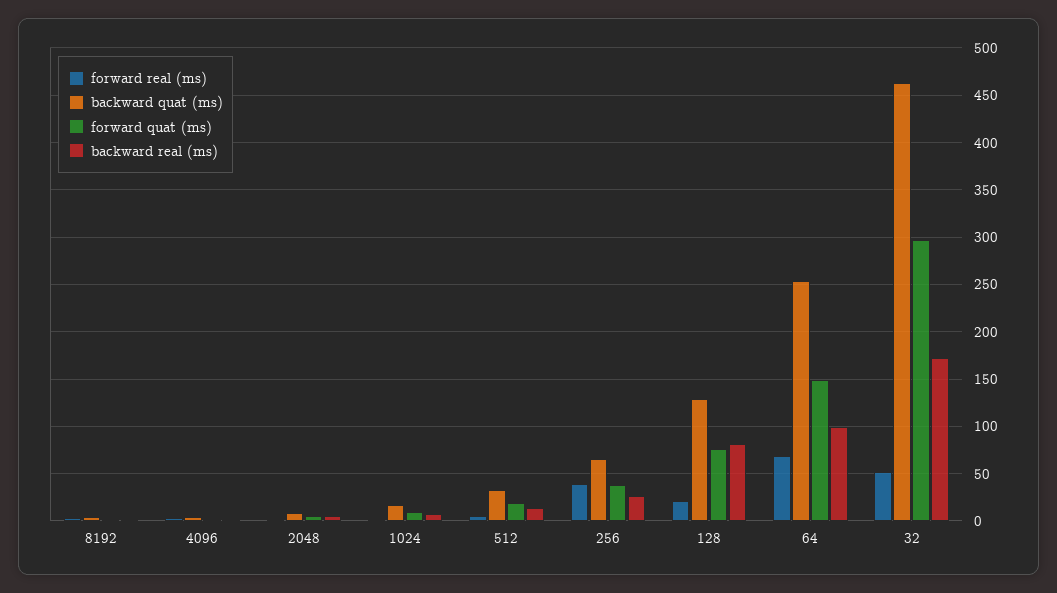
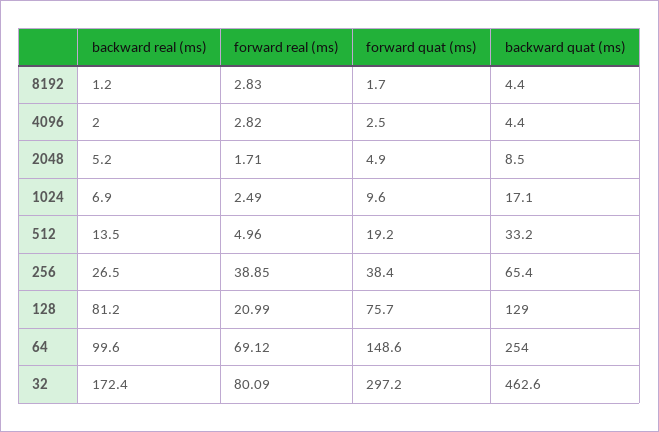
  {
    "forward real (ms)": {
      "8192": 2.83,
      "4096": 2.82,
      "2048": 1.71,
      "1024": 2.49,
      "512": 4.96,
      "256": 38.85,
      "128": 20.99,
      "64": 69.12,
-     "32": 50
+     "32": 80.09
    },
    "backward quat (ms)": {
      "8192": 4.4,
      "4096": 4.4,
      "2048": 8.5,
      "1024": 17.1,
      "512": 33.2,
      "256": 65.4,
      "128": 129,
      "64": 254,
      "32": 462.6
    },
    "forward quat (ms)": {
      "8192": 1.7,
      "4096": 2.5,
      "2048": 4.9,
      "1024": 9.6,
      "512": 19.2,
      "256": 38.4,
      "128": 75.7,
      "64": 148.6,
      "32": 297.2
    },
    "backward real (ms)": {
      "8192": 1.2,
      "4096": 2,
      "2048": 5.2,
      "1024": 6.9,
      "512": 13.5,
      "256": 26.5,
      "128": 81.2,
      "64": 99.6,
      "32": 172.4
    }
  }

